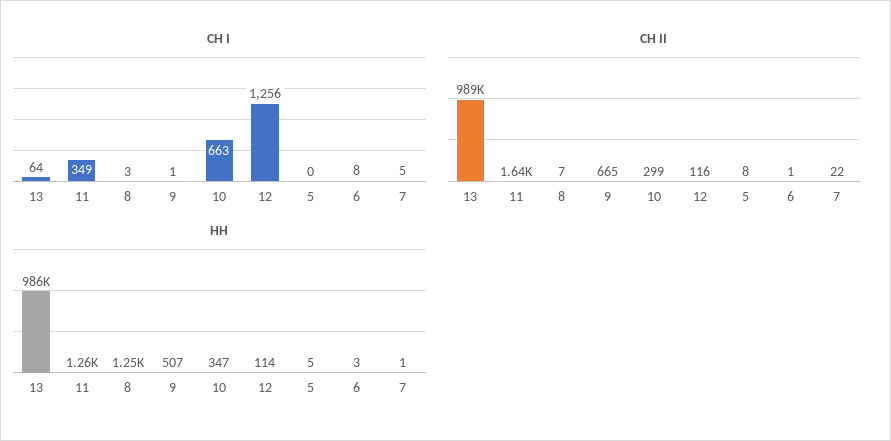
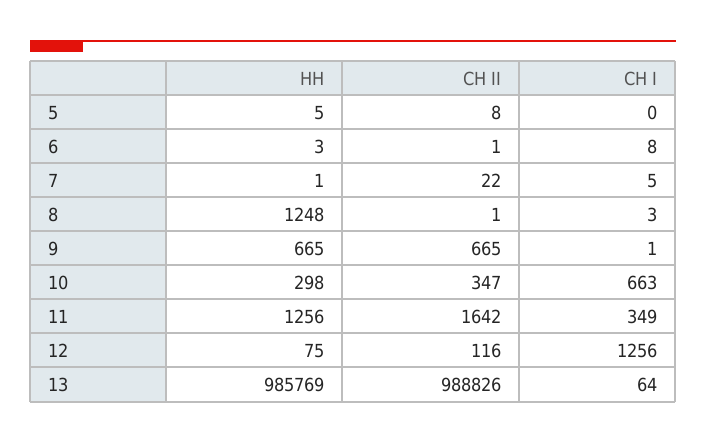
  {
    "СН I": {
      "13": 64,
      "11": 349,
      "8": 3,
      "9": 1,
      "10": 663,
      "12": 1256,
      "5": 0,
      "6": 8,
      "7": 5
    },
    "СН II": {
      "13": 988826,
      "11": 1642,
-     "8": 7,
+     "8": 1,
      "9": 665,
-     "10": 299,
+     "10": 347,
      "12": 116,
      "5": 8,
      "6": 1,
      "7": 22
    },
    "НН": {
      "13": 985769,
      "11": 1256,
      "8": 1248,
-     "9": 507,
+     "9": 665,
-     "10": 347,
+     "10": 298,
-     "12": 114,
+     "12": 75,
      "5": 5,
      "6": 3,
      "7": 1
    }
  }

